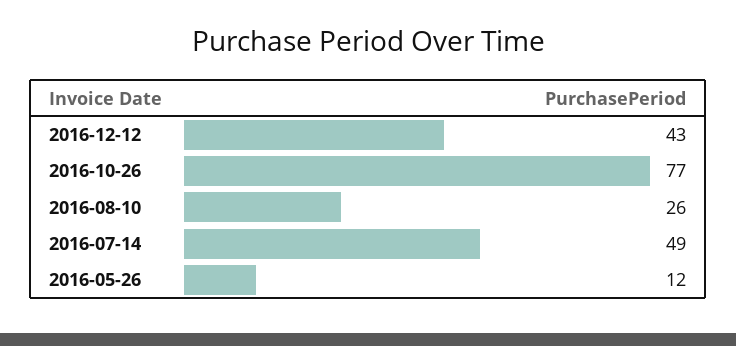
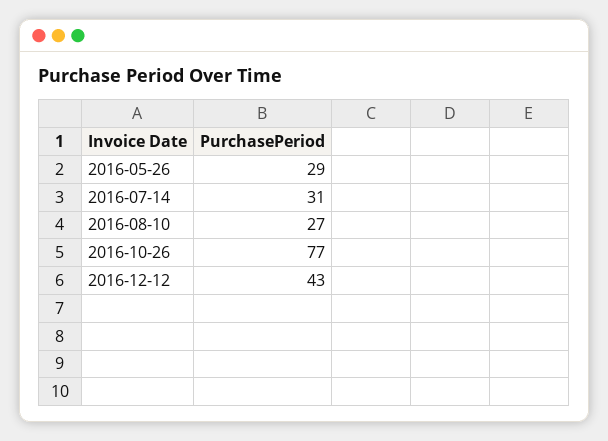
  {
    "2016-12-12": 43,
    "2016-10-26": 77,
-   "2016-08-10": 26,
+   "2016-08-10": 27,
-   "2016-07-14": 49,
+   "2016-07-14": 31,
-   "2016-05-26": 12
+   "2016-05-26": 29
  }

